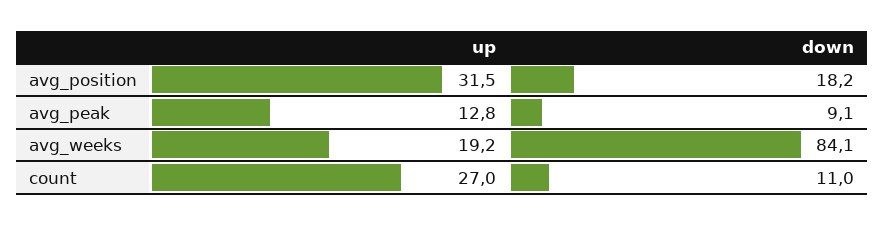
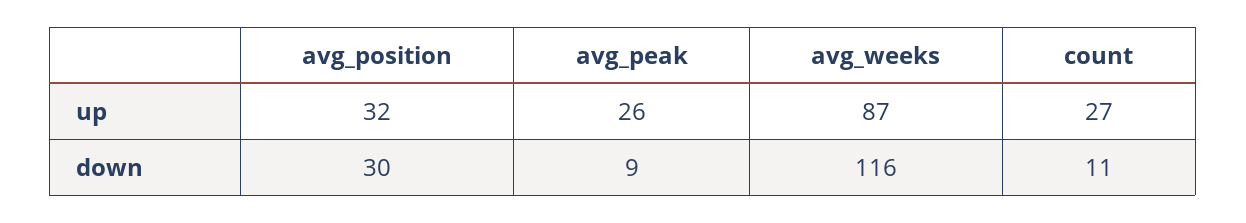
  {
    "up": {
      "avg_position": 31.5,
-     "avg_peak": 12.8,
+     "avg_peak": 26,
-     "avg_weeks": 19.2,
+     "avg_weeks": 87,
      "count": 27
    },
    "down": {
-     "avg_position": 18.2,
+     "avg_position": 30,
      "avg_peak": 9.1,
-     "avg_weeks": 84.1,
+     "avg_weeks": 116,
      "count": 11
    }
  }

